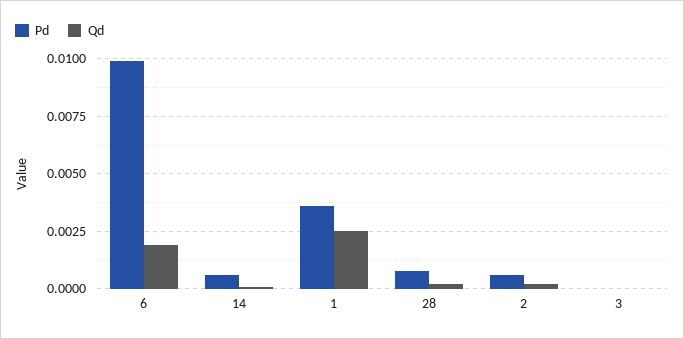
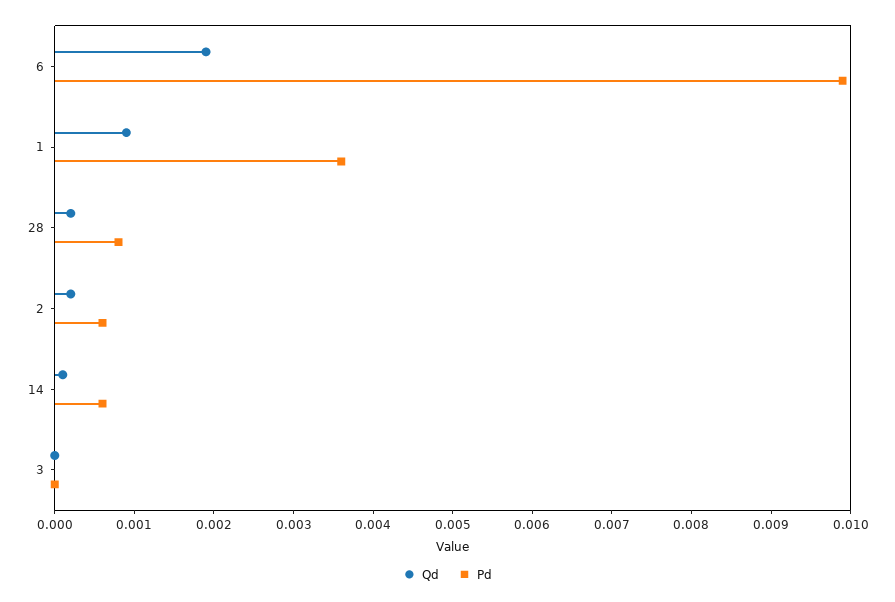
  {
    "Pd": {
      "6": 0.01,
      "14": 0.0005,
      "1": 0.0035,
      "28": 0.001,
      "2": 0.0005,
      "3": 0
    },
    "Qd": {
      "6": 0.002,
      "14": 0,
-     "1": 0.0025,
+     "1": 0.001,
      "28": 0,
      "2": 0,
      "3": 0
    }
  }

